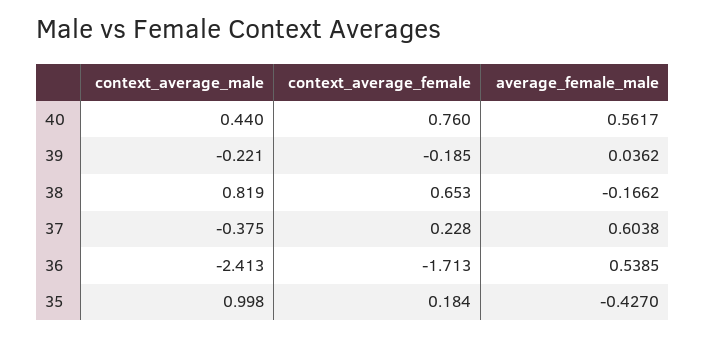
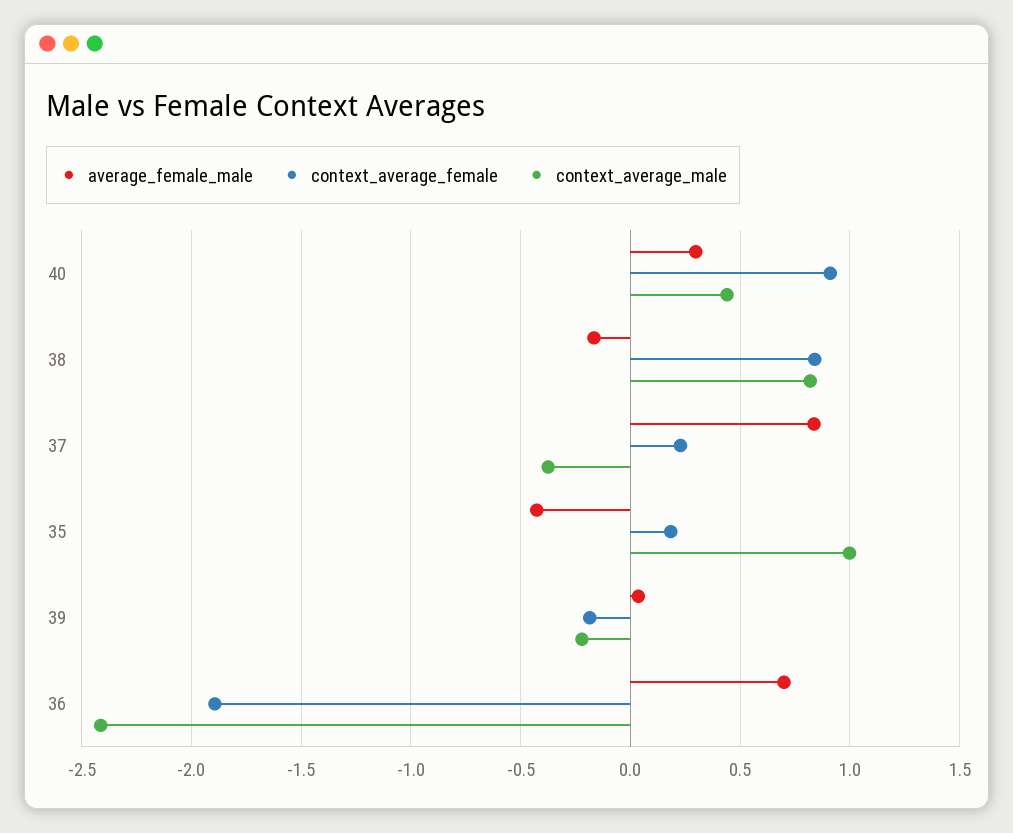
  {
    "context_average_male": {
      "40": 0.44,
      "39": -0.221,
      "38": 0.819,
      "37": -0.375,
      "36": -2.413,
      "35": 0.998
    },
    "context_average_female": {
-     "40": 0.76,
+     "40": 0.9,
      "39": -0.185,
-     "38": 0.653,
+     "38": 0.85,
      "37": 0.228,
-     "36": -1.713,
+     "36": -1.9,
      "35": 0.184
    },
    "average_female_male": {
-     "40": 0.5617,
+     "40": 0.3,
      "39": 0.0362,
      "38": -0.1662,
-     "37": 0.6038,
+     "37": 0.85,
-     "36": 0.5385,
+     "36": 0.7,
      "35": -0.427
    }
  }

